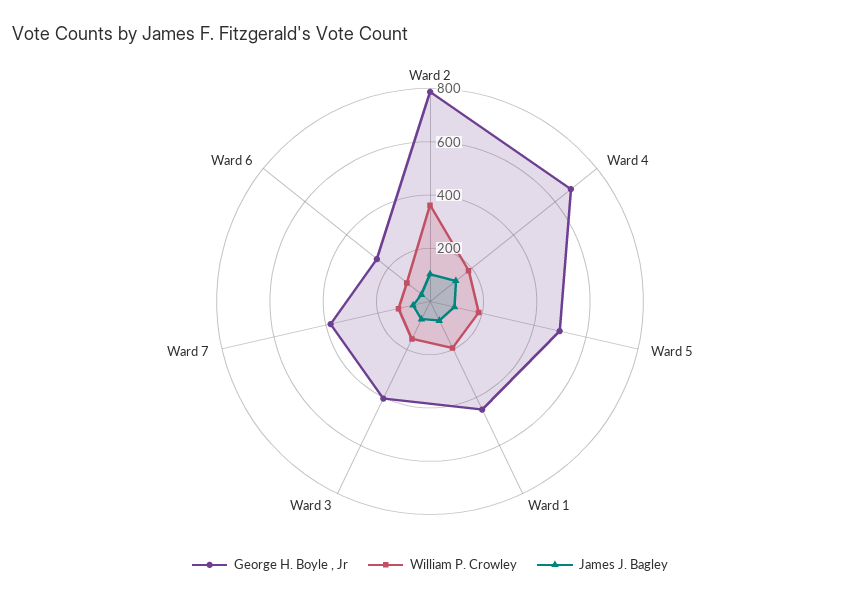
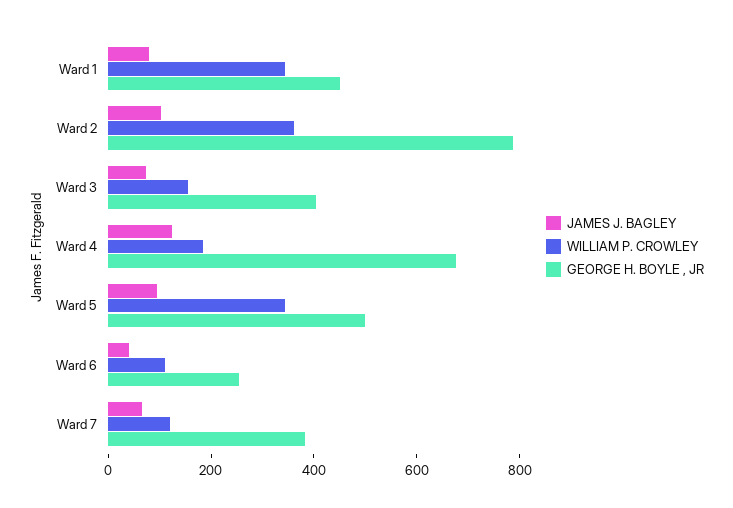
  {
    "George H. Boyle , Jr": {
      "Ward 2": 800,
      "Ward 4": 700,
      "Ward 5": 500,
      "Ward 1": 450,
      "Ward 3": 400,
      "Ward 7": 400,
      "Ward 6": 250
    },
    "William P. Crowley": {
      "Ward 2": 350,
      "Ward 4": 200,
-     "Ward 5": 200,
+     "Ward 5": 350,
-     "Ward 1": 200,
+     "Ward 1": 350,
      "Ward 3": 150,
      "Ward 7": 100,
      "Ward 6": 100
    },
    "James J. Bagley": {
      "Ward 2": 100,
      "Ward 4": 100,
      "Ward 5": 100,
      "Ward 1": 100,
      "Ward 3": 50,
      "Ward 7": 50,
      "Ward 6": 50
    }
  }

